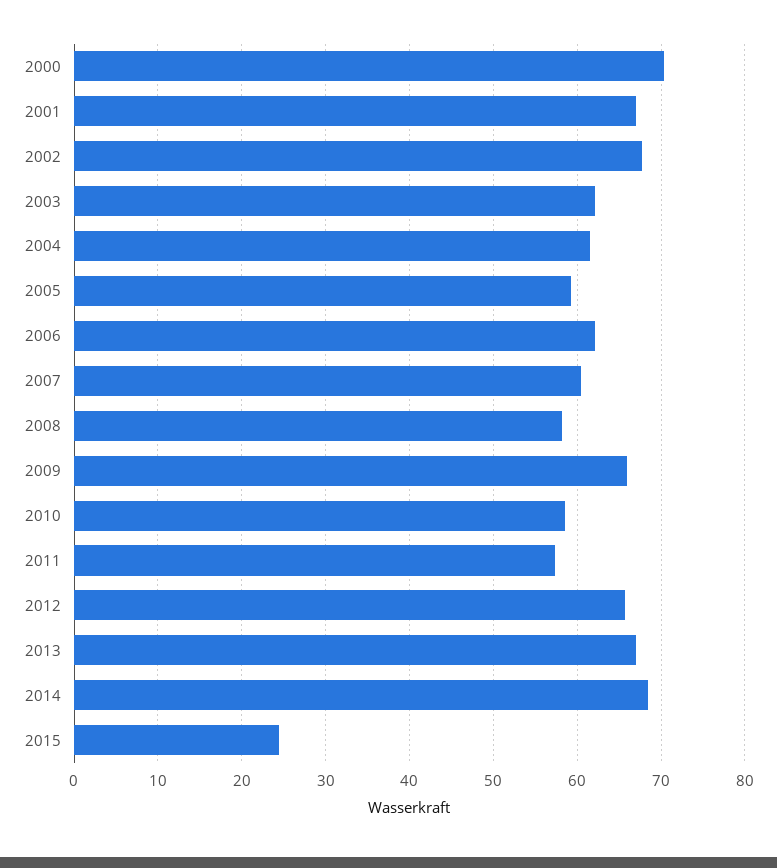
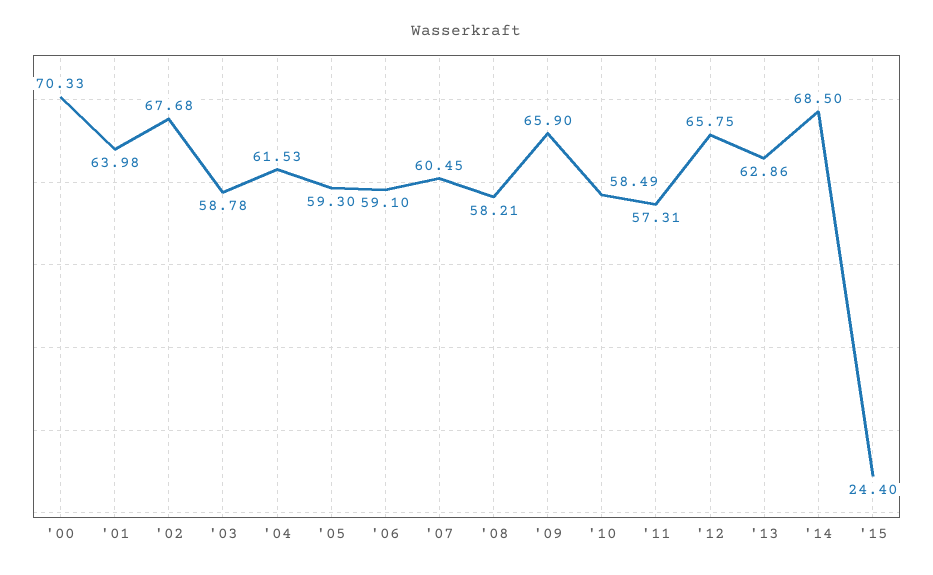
  {
    "2000": 70.33,
-   "2001": 67,
+   "2001": 63.98,
    "2002": 67.68,
-   "2003": 62,
+   "2003": 58.78,
    "2004": 61.53,
    "2005": 59.3,
-   "2006": 62,
+   "2006": 59.1,
    "2007": 60.45,
    "2008": 58.21,
    "2009": 65.9,
    "2010": 58.49,
    "2011": 57.31,
    "2012": 65.75,
-   "2013": 67,
+   "2013": 62.86,
    "2014": 68.5,
    "2015": 24.4
  }

